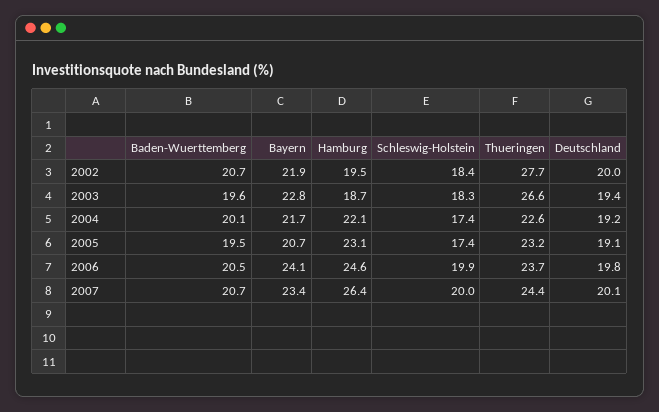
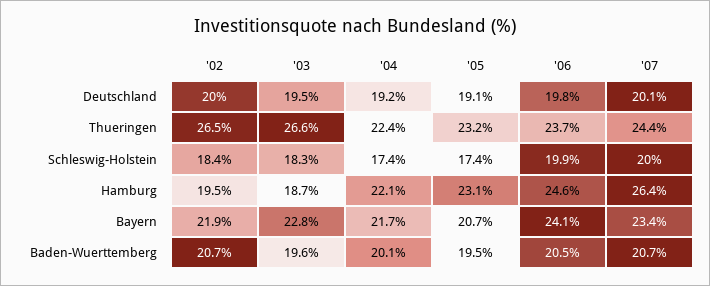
  {
    "Baden-Wuerttemberg": {
      "2002": 20.7,
      "2003": 19.6,
      "2004": 20.1,
      "2005": 19.5,
      "2006": 20.5,
      "2007": 20.7
    },
    "Bayern": {
      "2002": 21.9,
      "2003": 22.8,
      "2004": 21.7,
      "2005": 20.7,
      "2006": 24.1,
      "2007": 23.4
    },
    "Hamburg": {
      "2002": 19.5,
      "2003": 18.7,
      "2004": 22.1,
      "2005": 23.1,
      "2006": 24.6,
      "2007": 26.4
    },
    "Schleswig-Holstein": {
      "2002": 18.4,
      "2003": 18.3,
      "2004": 17.4,
      "2005": 17.4,
      "2006": 19.9,
      "2007": 20
    },
    "Thueringen": {
-     "2002": 27.7,
+     "2002": 26.5,
      "2003": 26.6,
-     "2004": 22.6,
+     "2004": 22.4,
      "2005": 23.2,
      "2006": 23.7,
      "2007": 24.4
    },
    "Deutschland": {
      "2002": 20,
-     "2003": 19.4,
+     "2003": 19.5,
      "2004": 19.2,
      "2005": 19.1,
      "2006": 19.8,
      "2007": 20.1
    }
  }

